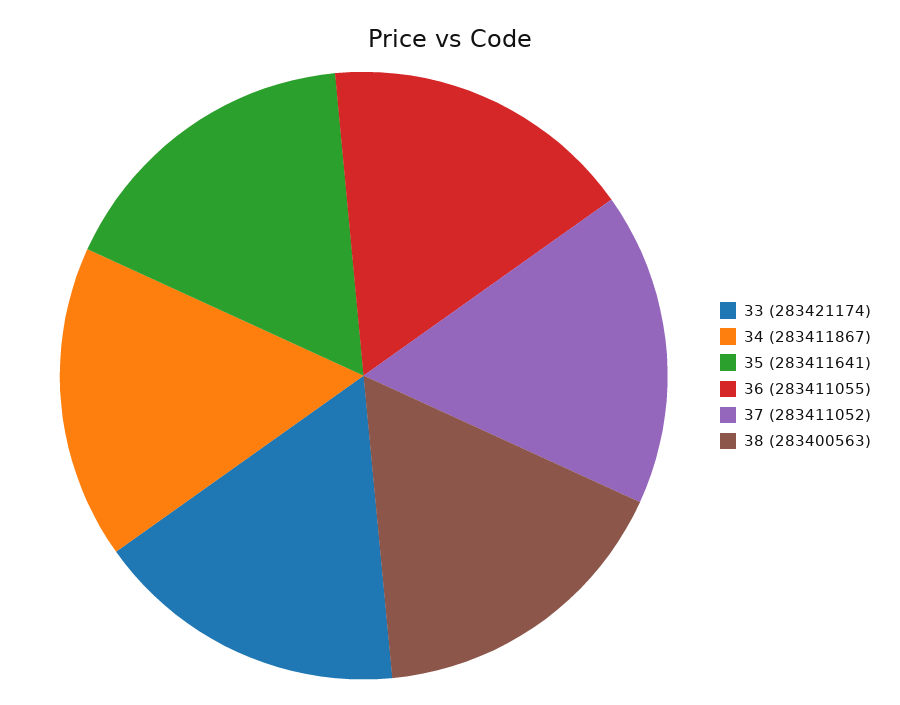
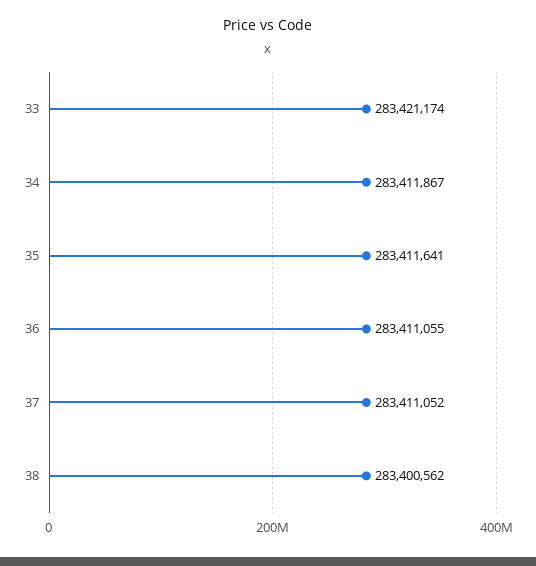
  {
    "33": 283421174,
    "34": 283411867,
    "35": 283411641,
    "36": 283411055,
    "37": 283411052,
-   "38": 283400563
+   "38": 283400562
  }

